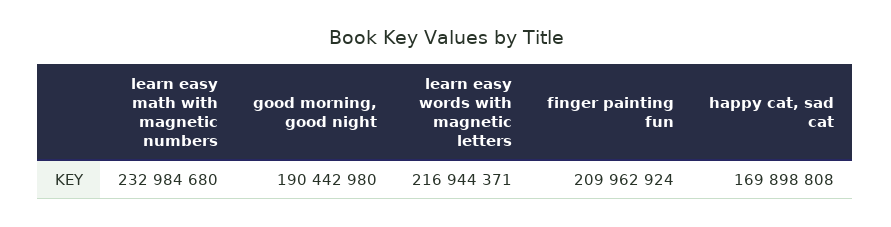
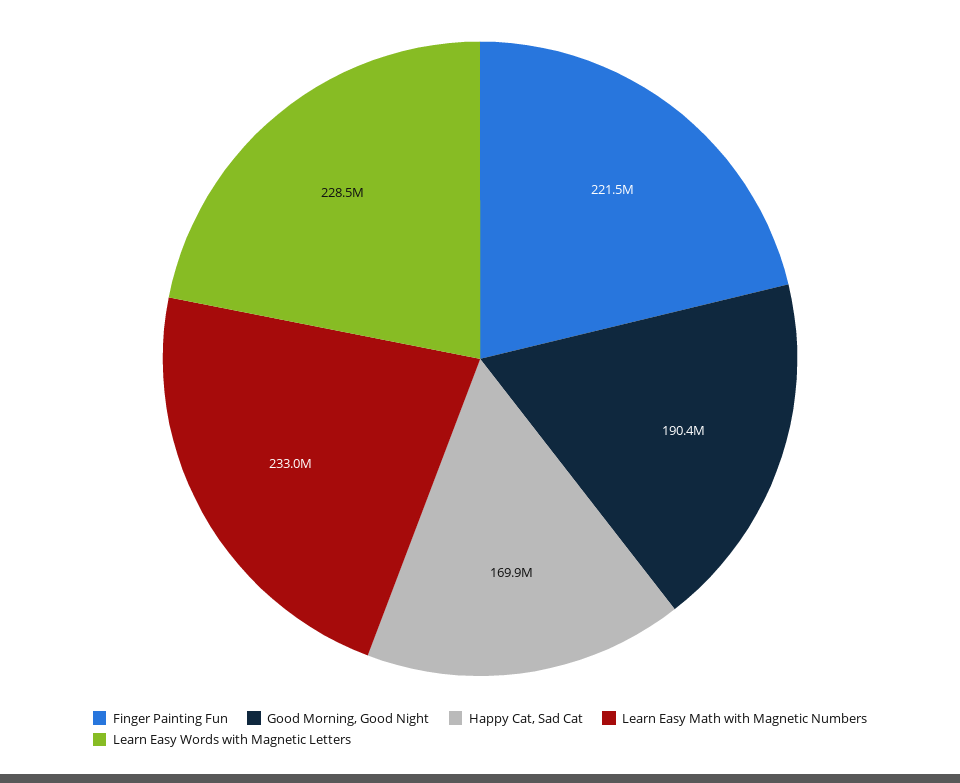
  {
    "learn easy math with magnetic numbers": 232984680,
    "good morning, good night": 190442980,
-   "learn easy words with magnetic letters": 216944371,
+   "learn easy words with magnetic letters": 228500000,
-   "finger painting fun": 209962924,
+   "finger painting fun": 221500000,
    "happy cat, sad cat": 169898808
  }

